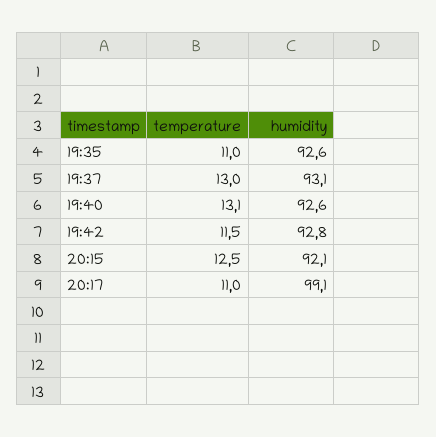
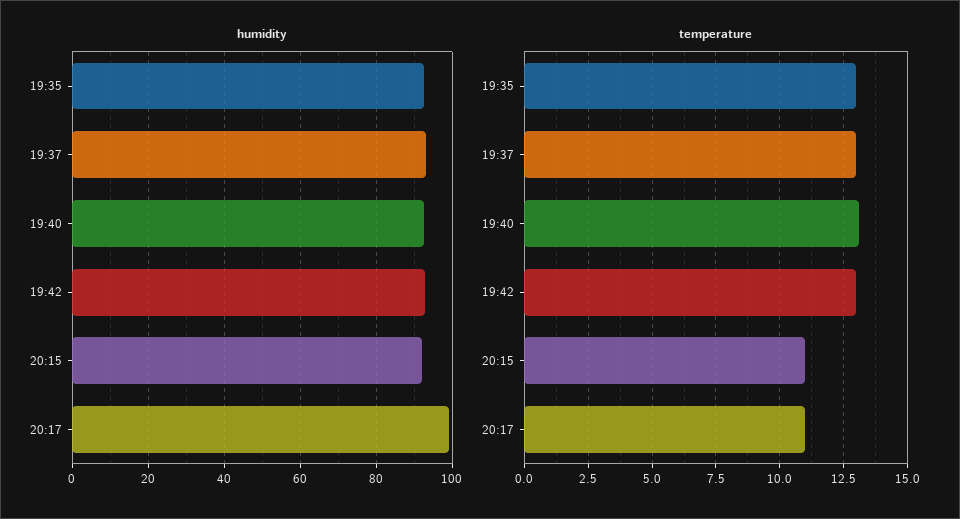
  {
    "temperature": {
-     "19:35": 11,
+     "19:35": 13,
      "19:37": 13,
      "19:40": 13.1,
-     "19:42": 11.5,
+     "19:42": 13,
-     "20:15": 12.5,
+     "20:15": 11,
      "20:17": 11
    },
    "humidity": {
      "19:35": 92.6,
      "19:37": 93.1,
      "19:40": 92.6,
      "19:42": 92.8,
      "20:15": 92.1,
      "20:17": 99.1
    }
  }

